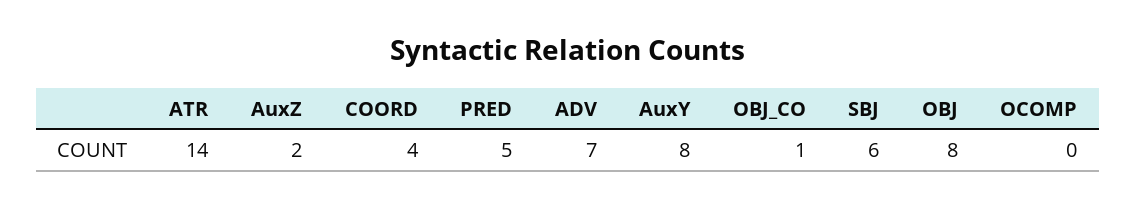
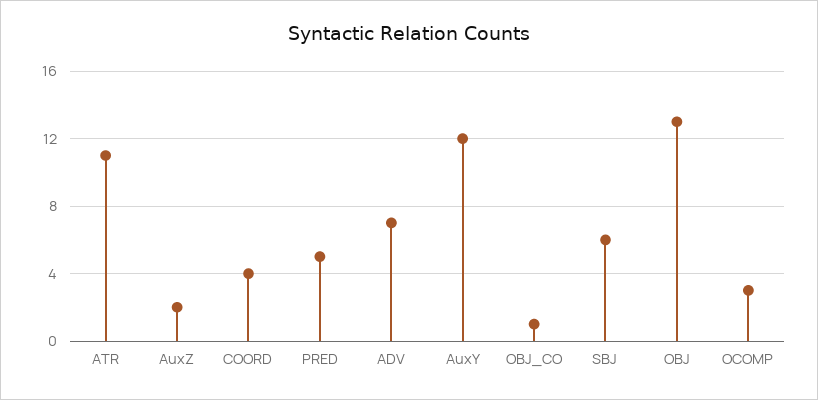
  {
-   "ATR": 14,
+   "ATR": 11,
    "AuxZ": 2,
    "COORD": 4,
    "PRED": 5,
    "ADV": 7,
-   "AuxY": 8,
+   "AuxY": 12,
    "OBJ_CO": 1,
    "SBJ": 6,
-   "OBJ": 8,
+   "OBJ": 13,
-   "OCOMP": 0
+   "OCOMP": 3
  }

